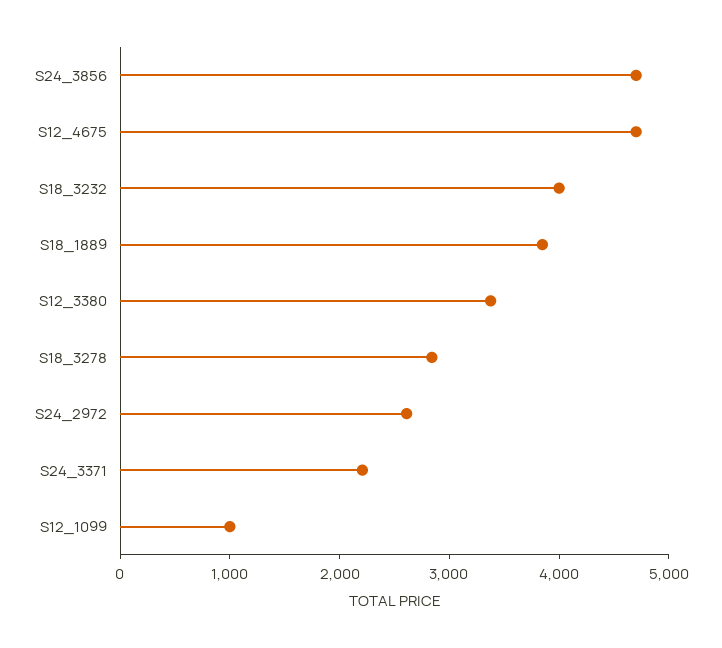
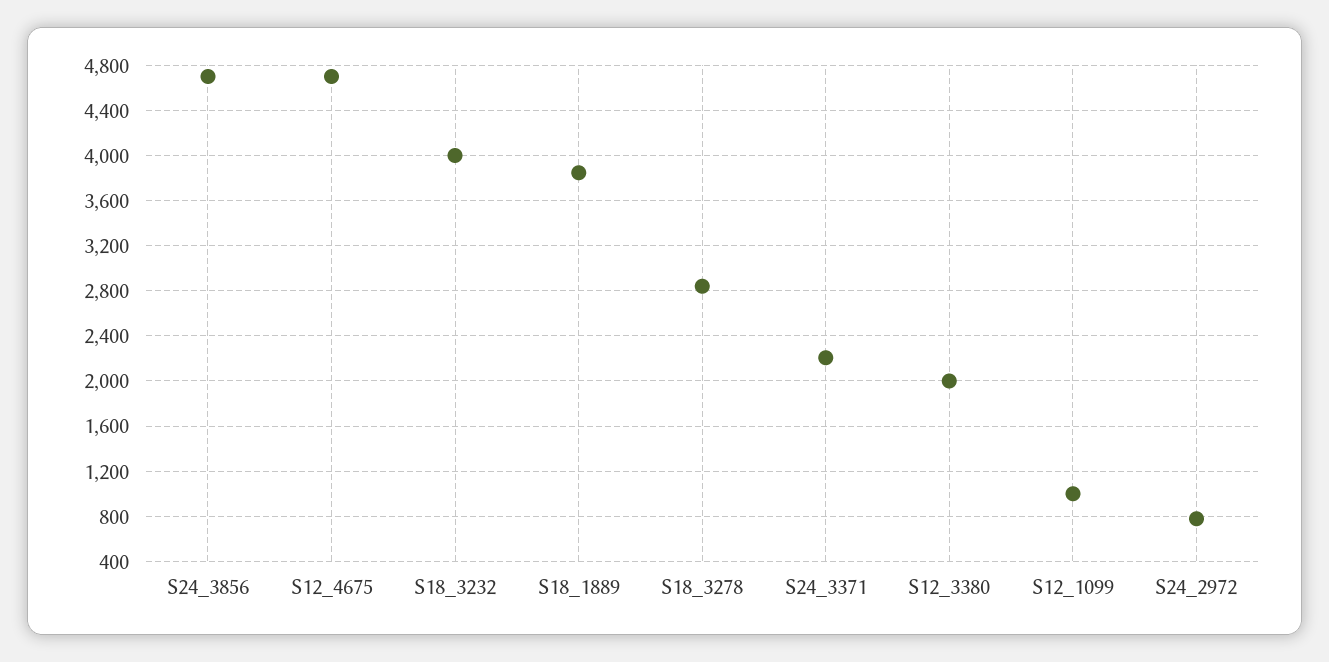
  {
    "S24_3856": 4700,
    "S12_4675": 4700,
    "S18_3232": 4000,
    "S18_1889": 3800,
-   "S12_3380": 3400,
+   "S12_3380": 2000,
    "S18_3278": 2800,
-   "S24_2972": 2600,
+   "S24_2972": 800,
    "S24_3371": 2200,
    "S12_1099": 1000
  }

